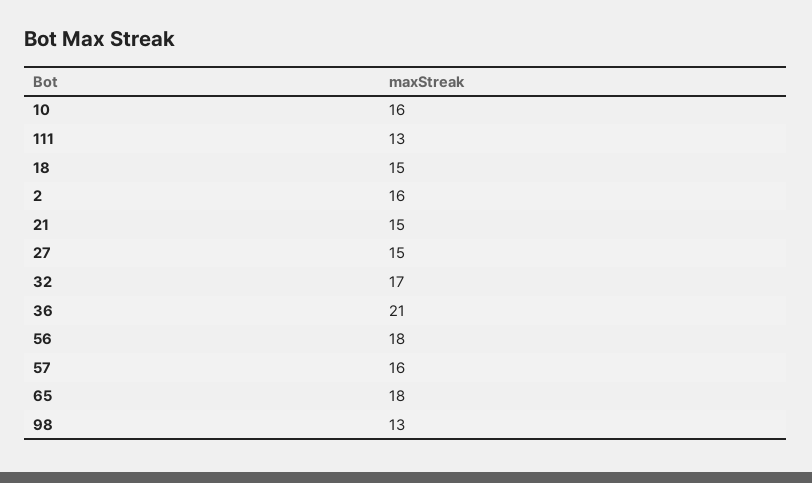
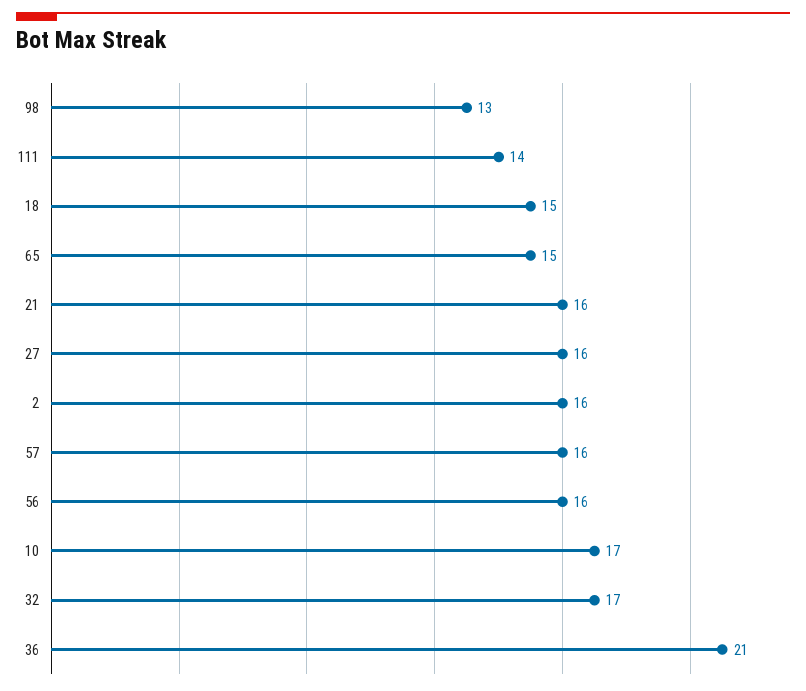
  {
-   "10": 16,
+   "10": 17,
-   "111": 13,
+   "111": 14,
    "18": 15,
    "2": 16,
-   "21": 15,
+   "21": 16,
-   "27": 15,
+   "27": 16,
    "32": 17,
    "36": 21,
-   "56": 18,
+   "56": 16,
    "57": 16,
-   "65": 18,
+   "65": 15,
    "98": 13
  }

